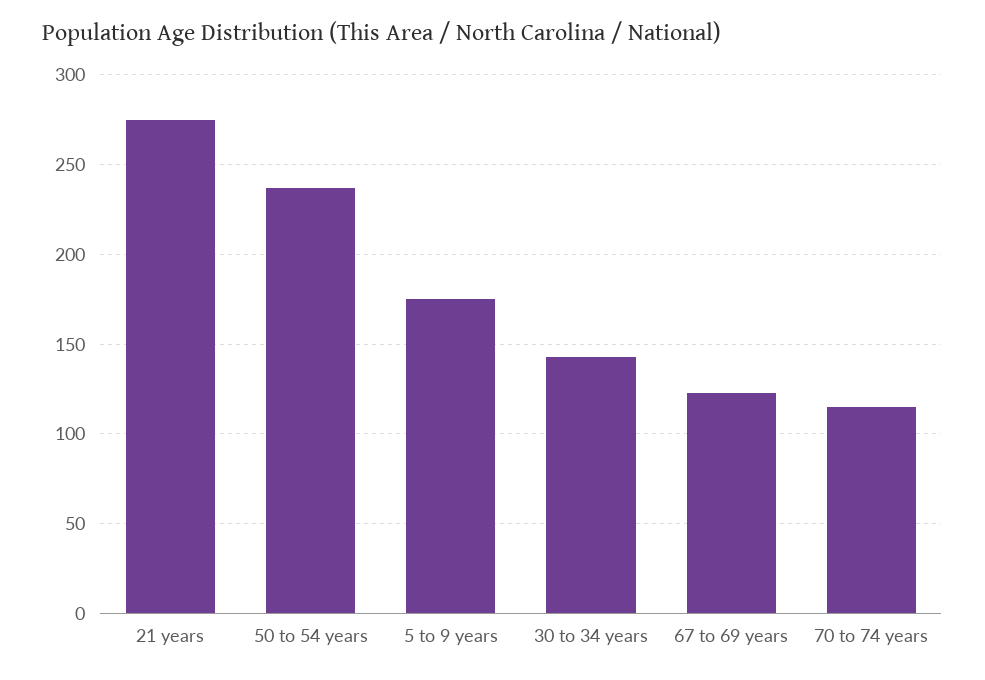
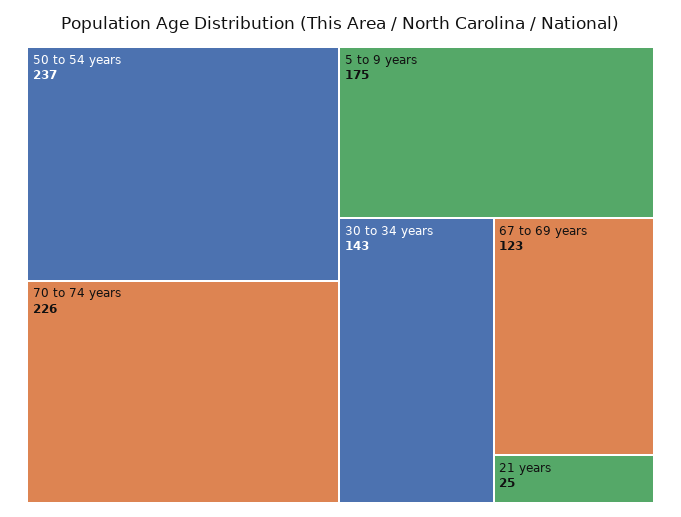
  {
-   "21 years": 275,
+   "21 years": 25,
    "50 to 54 years": 237,
    "5 to 9 years": 175,
    "30 to 34 years": 143,
    "67 to 69 years": 123,
-   "70 to 74 years": 115
+   "70 to 74 years": 226
  }

